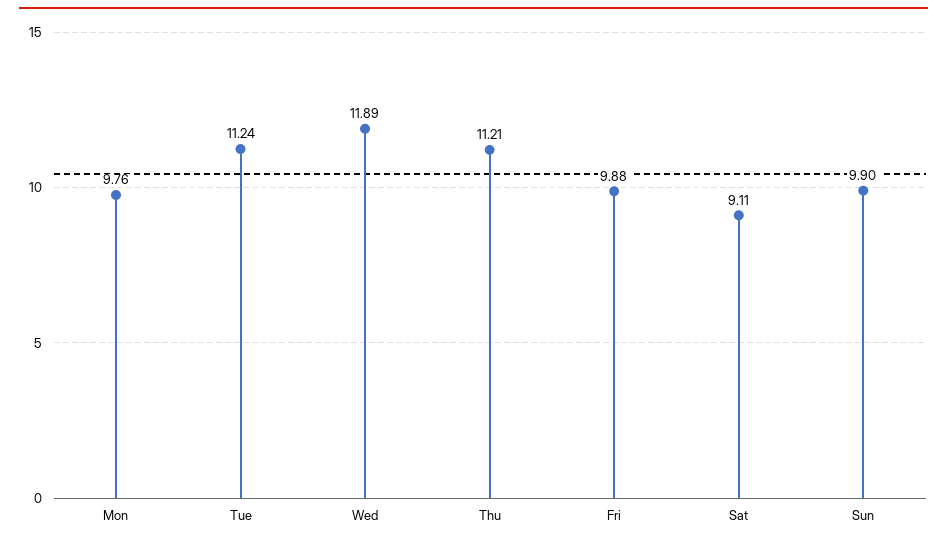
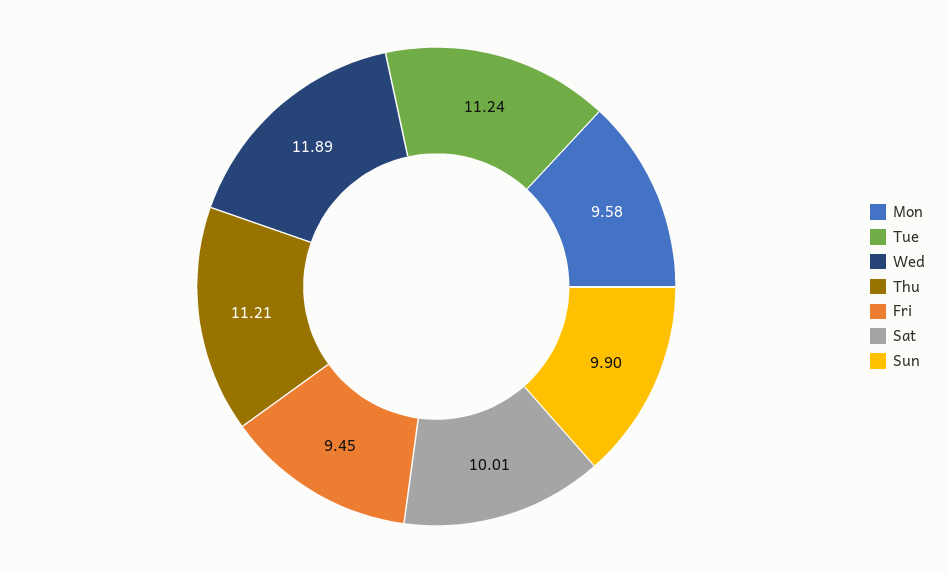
  {
-   "Mon": 9.76,
+   "Mon": 9.58,
    "Tue": 11.24,
    "Wed": 11.89,
    "Thu": 11.21,
-   "Fri": 9.88,
+   "Fri": 9.45,
-   "Sat": 9.11,
+   "Sat": 10.01,
    "Sun": 9.9
  }

